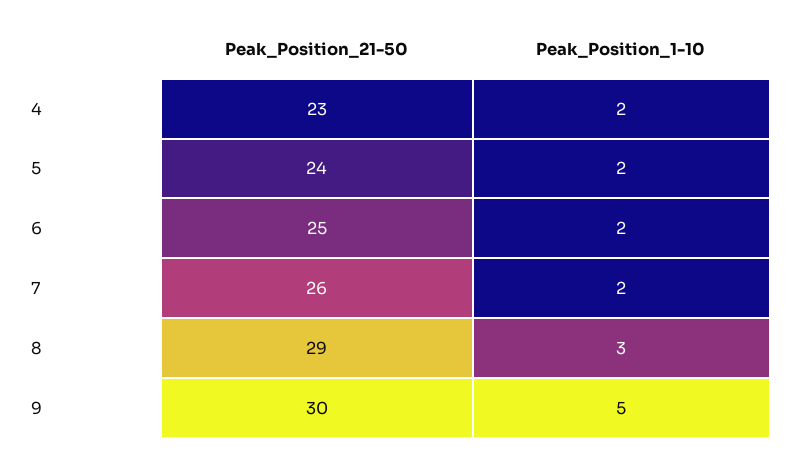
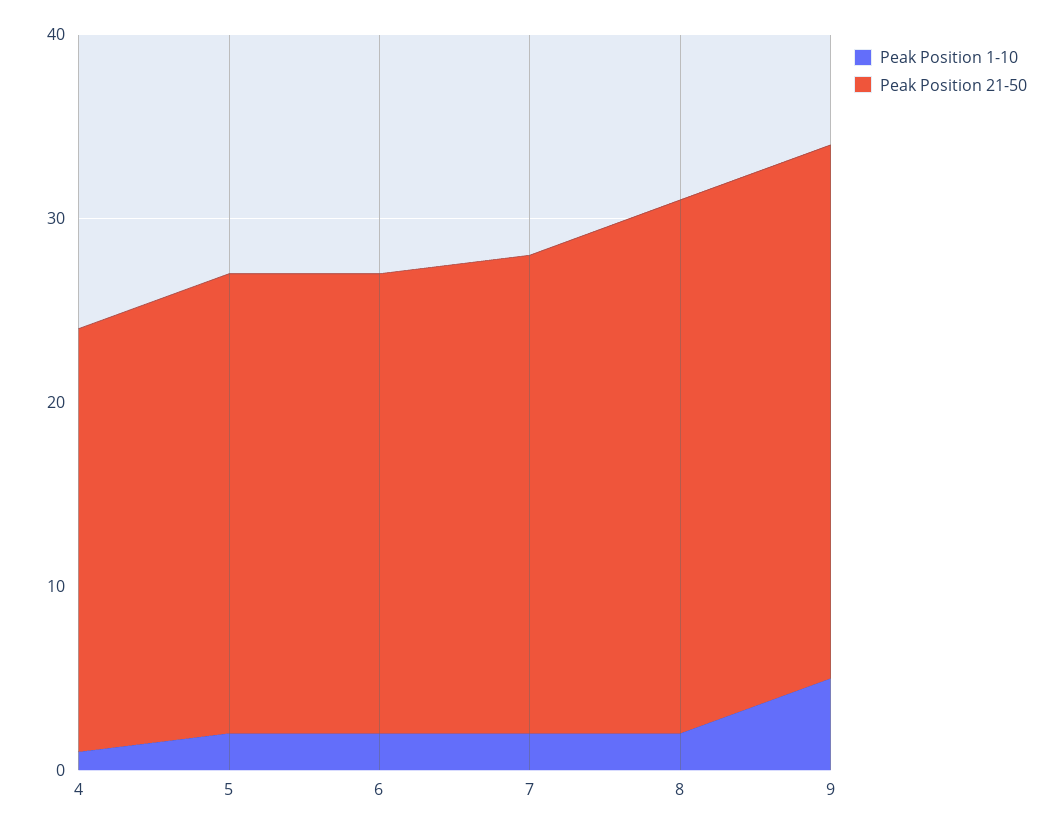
  {
    "Peak_Position_21-50": {
      "4": 23,
-     "5": 24,
+     "5": 25,
      "6": 25,
      "7": 26,
      "8": 29,
-     "9": 30
+     "9": 29
    },
    "Peak_Position_1-10": {
-     "4": 2,
+     "4": 1,
      "5": 2,
      "6": 2,
      "7": 2,
-     "8": 3,
+     "8": 2,
      "9": 5
    }
  }

